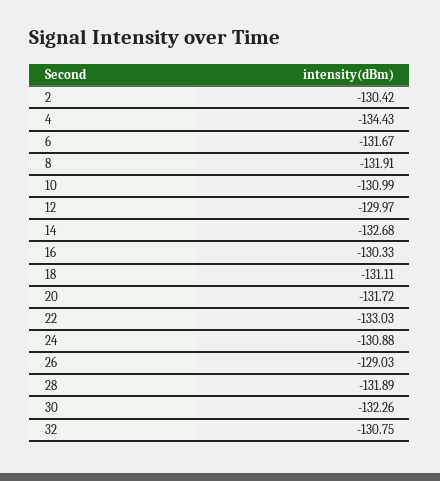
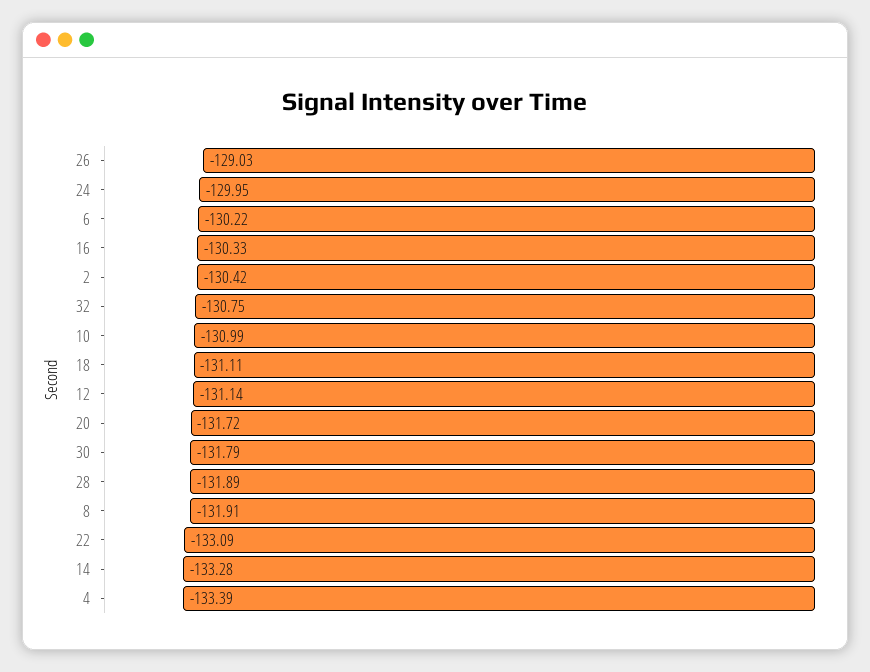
  {
    "2": -130.42,
-   "4": -134.43,
+   "4": -133.39,
-   "6": -131.67,
+   "6": -130.22,
    "8": -131.91,
    "10": -130.99,
-   "12": -129.97,
+   "12": -131.14,
-   "14": -132.68,
+   "14": -133.28,
    "16": -130.33,
    "18": -131.11,
    "20": -131.72,
-   "22": -133.03,
+   "22": -133.09,
-   "24": -130.88,
+   "24": -129.95,
    "26": -129.03,
    "28": -131.89,
-   "30": -132.26,
+   "30": -131.79,
    "32": -130.75
  }

